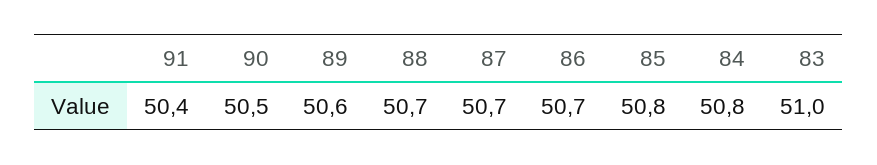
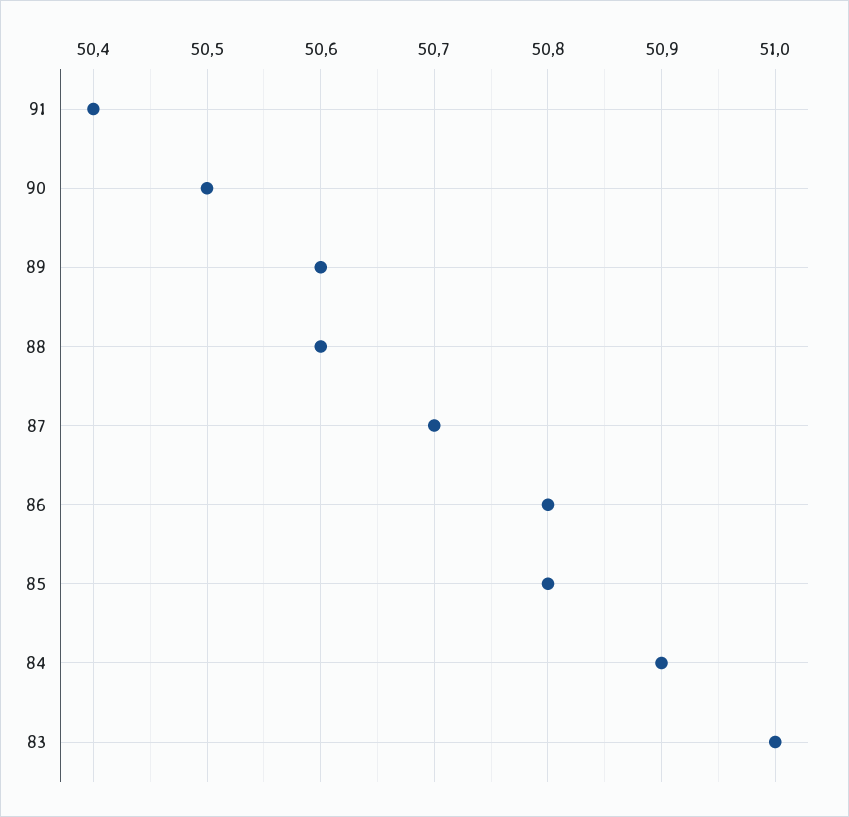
  {
    "91": 50.4,
    "90": 50.5,
    "89": 50.6,
-   "88": 50.7,
+   "88": 50.6,
    "87": 50.7,
-   "86": 50.7,
+   "86": 50.8,
    "85": 50.8,
-   "84": 50.8,
+   "84": 50.9,
    "83": 51
  }

